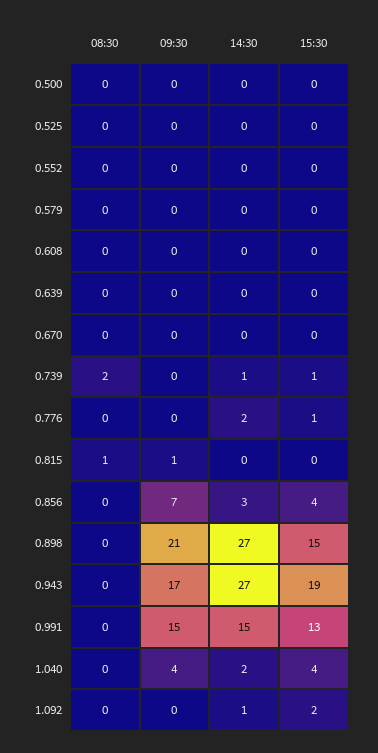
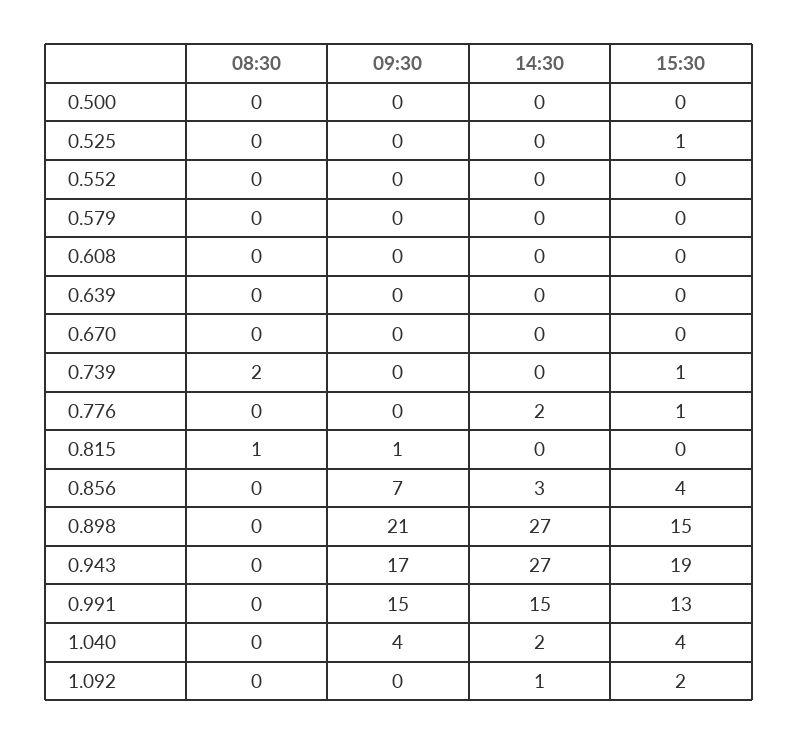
  {
    "08:30": {
      "0.500": 0,
      "0.525": 0,
      "0.552": 0,
      "0.579": 0,
      "0.608": 0,
      "0.639": 0,
      "0.670": 0,
      "0.739": 2,
      "0.776": 0,
      "0.815": 1,
      "0.856": 0,
      "0.898": 0,
      "0.943": 0,
      "0.991": 0,
      "1.040": 0,
      "1.092": 0
    },
    "09:30": {
      "0.500": 0,
      "0.525": 0,
      "0.552": 0,
      "0.579": 0,
      "0.608": 0,
      "0.639": 0,
      "0.670": 0,
      "0.739": 0,
      "0.776": 0,
      "0.815": 1,
      "0.856": 7,
      "0.898": 21,
      "0.943": 17,
      "0.991": 15,
      "1.040": 4,
      "1.092": 0
    },
    "14:30": {
      "0.500": 0,
      "0.525": 0,
      "0.552": 0,
      "0.579": 0,
      "0.608": 0,
      "0.639": 0,
      "0.670": 0,
-     "0.739": 1,
+     "0.739": 0,
      "0.776": 2,
      "0.815": 0,
      "0.856": 3,
      "0.898": 27,
      "0.943": 27,
      "0.991": 15,
      "1.040": 2,
      "1.092": 1
    },
    "15:30": {
      "0.500": 0,
-     "0.525": 0,
+     "0.525": 1,
      "0.552": 0,
      "0.579": 0,
      "0.608": 0,
      "0.639": 0,
      "0.670": 0,
      "0.739": 1,
      "0.776": 1,
      "0.815": 0,
      "0.856": 4,
      "0.898": 15,
      "0.943": 19,
      "0.991": 13,
      "1.040": 4,
      "1.092": 2
    }
  }

